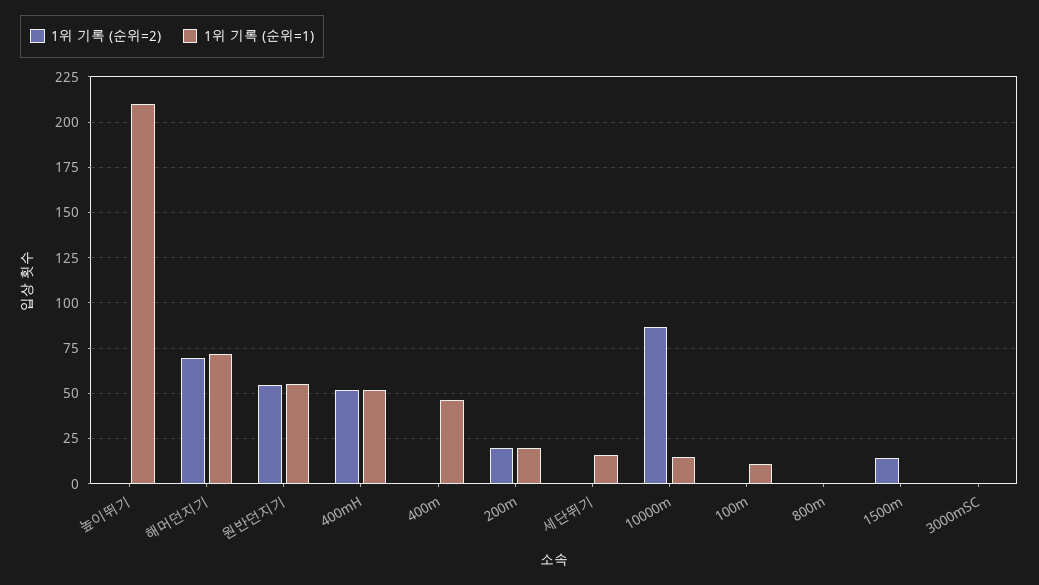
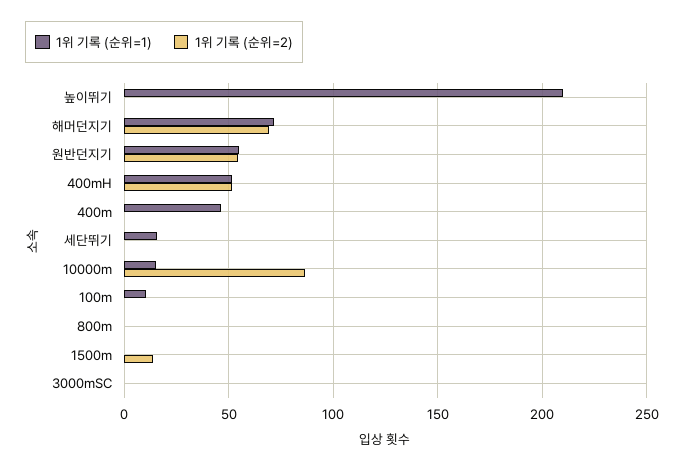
  {
    "1위 기록 (순위=2)": {
      "높이뛰기": 0,
      "해머던지기": 70,
      "원반던지기": 55,
      "400mH": 50,
      "400m": 0,
-     "200m": 20,
      "세단뛰기": 0,
      "10000m": 85,
      "100m": 0,
      "800m": 0,
      "1500m": 15,
      "3000mSC": 0
    },
    "1위 기록 (순위=1)": {
      "높이뛰기": 210,
      "해머던지기": 70,
      "원반던지기": 55,
      "400mH": 50,
      "400m": 45,
-     "200m": 20,
      "세단뛰기": 15,
      "10000m": 15,
      "100m": 10,
      "800m": 0,
      "1500m": 0,
      "3000mSC": 0
    }
  }

